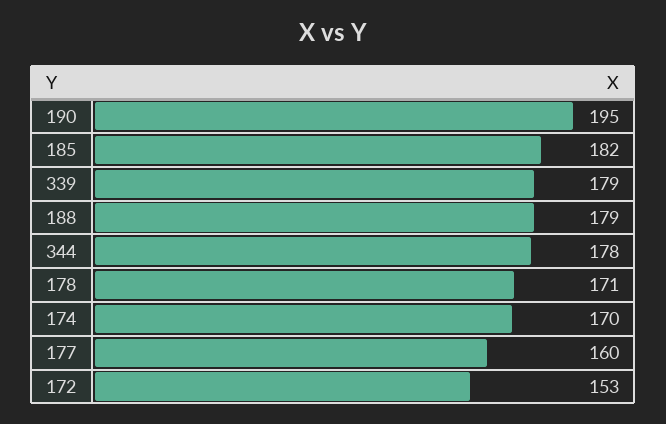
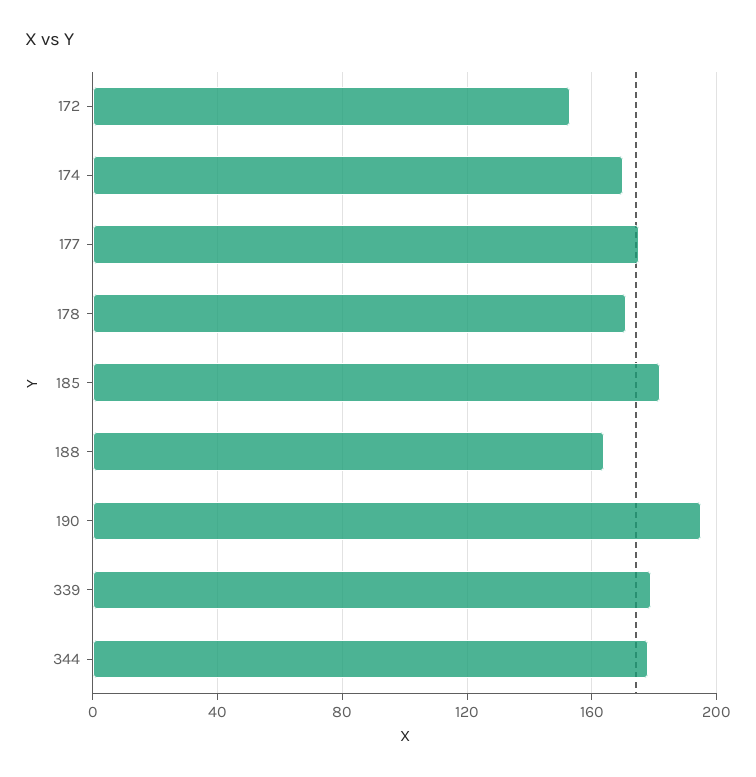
  {
    "190": 195,
    "185": 182,
    "339": 179,
-   "188": 179,
+   "188": 165,
    "344": 178,
    "178": 171,
    "174": 170,
-   "177": 160,
+   "177": 175,
    "172": 153
  }

